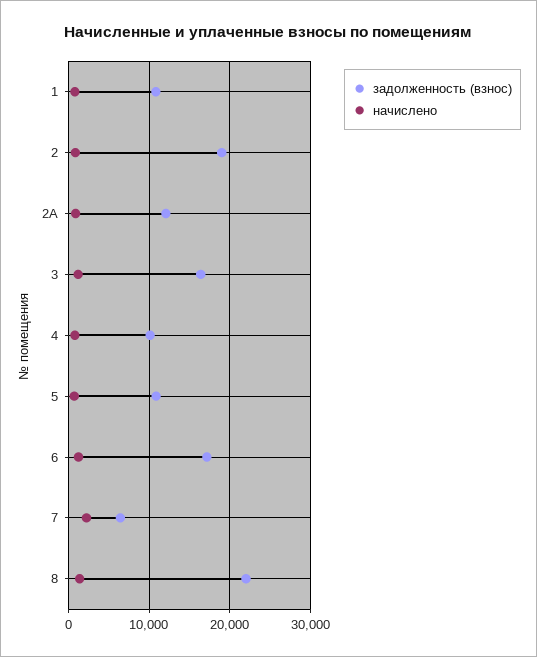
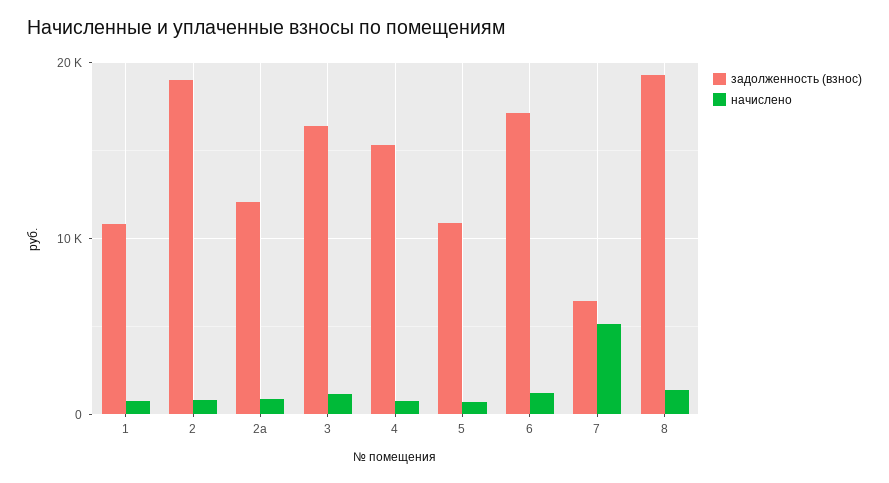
  {
    "задолженность (взнос)": {
      "1": 11000,
      "2": 19000,
      "2А": 12000,
      "3": 16000,
-     "4": 10000,
+     "4": 15000,
      "5": 11000,
      "6": 17000,
      "7": 6000,
-     "8": 22000
+     "8": 19000
    },
    "начислено": {
      "1": 1000,
      "2": 1000,
      "2А": 1000,
      "3": 1000,
      "4": 1000,
      "5": 1000,
      "6": 1000,
-     "7": 2000,
+     "7": 5000,
      "8": 1000
    }
  }

